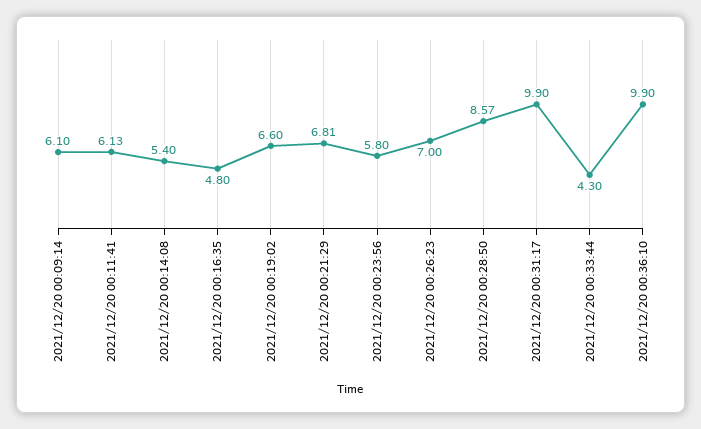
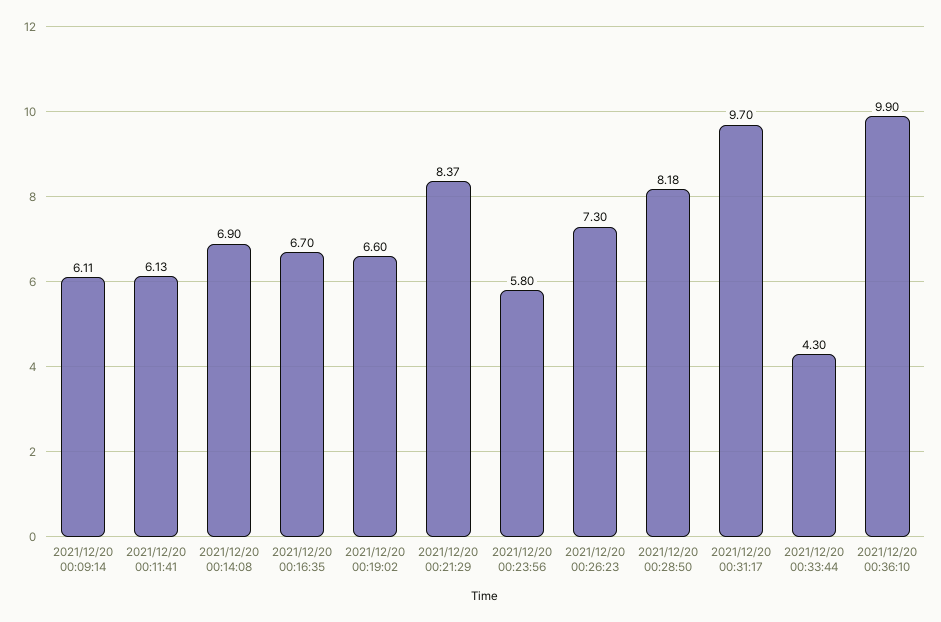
  {
-   "2021/12/20 00:09:14": 6.1,
+   "2021/12/20 00:09:14": 6.11,
    "2021/12/20 00:11:41": 6.13,
-   "2021/12/20 00:14:08": 5.4,
+   "2021/12/20 00:14:08": 6.9,
-   "2021/12/20 00:16:35": 4.8,
+   "2021/12/20 00:16:35": 6.7,
    "2021/12/20 00:19:02": 6.6,
-   "2021/12/20 00:21:29": 6.81,
+   "2021/12/20 00:21:29": 8.37,
    "2021/12/20 00:23:56": 5.8,
-   "2021/12/20 00:26:23": 7,
+   "2021/12/20 00:26:23": 7.3,
-   "2021/12/20 00:28:50": 8.57,
+   "2021/12/20 00:28:50": 8.18,
-   "2021/12/20 00:31:17": 9.9,
+   "2021/12/20 00:31:17": 9.7,
    "2021/12/20 00:33:44": 4.3,
    "2021/12/20 00:36:10": 9.9
  }

